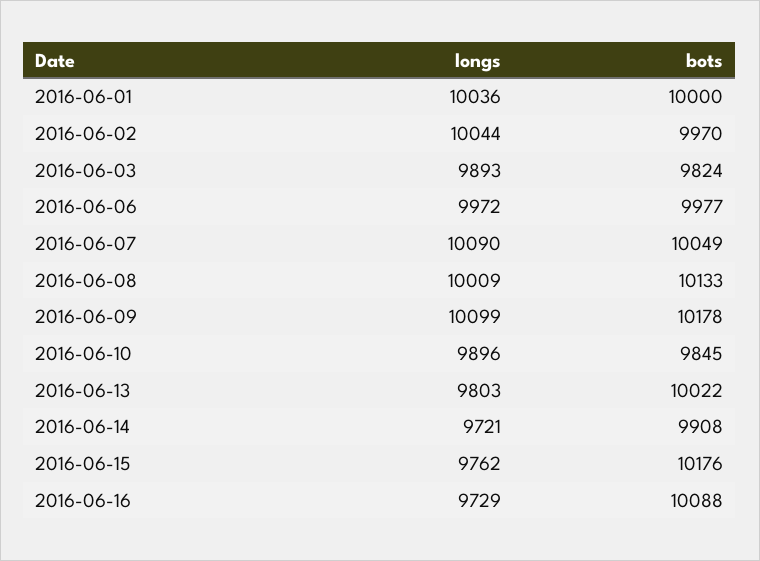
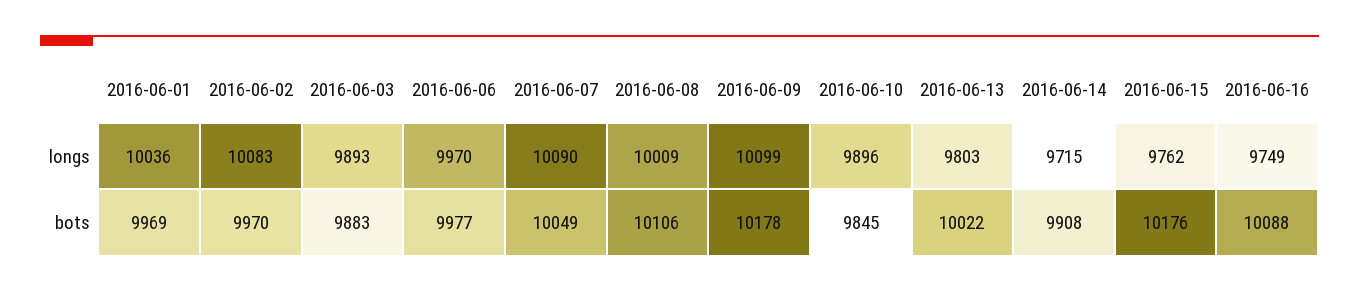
  {
    "longs": {
      "2016-06-01": 10036,
-     "2016-06-02": 10044,
+     "2016-06-02": 10083,
      "2016-06-03": 9893,
-     "2016-06-06": 9972,
+     "2016-06-06": 9970,
      "2016-06-07": 10090,
      "2016-06-08": 10009,
      "2016-06-09": 10099,
      "2016-06-10": 9896,
      "2016-06-13": 9803,
-     "2016-06-14": 9721,
+     "2016-06-14": 9715,
      "2016-06-15": 9762,
-     "2016-06-16": 9729
+     "2016-06-16": 9749
    },
    "bots": {
-     "2016-06-01": 10000,
+     "2016-06-01": 9969,
      "2016-06-02": 9970,
-     "2016-06-03": 9824,
+     "2016-06-03": 9883,
      "2016-06-06": 9977,
      "2016-06-07": 10049,
-     "2016-06-08": 10133,
+     "2016-06-08": 10106,
      "2016-06-09": 10178,
      "2016-06-10": 9845,
      "2016-06-13": 10022,
      "2016-06-14": 9908,
      "2016-06-15": 10176,
      "2016-06-16": 10088
    }
  }

